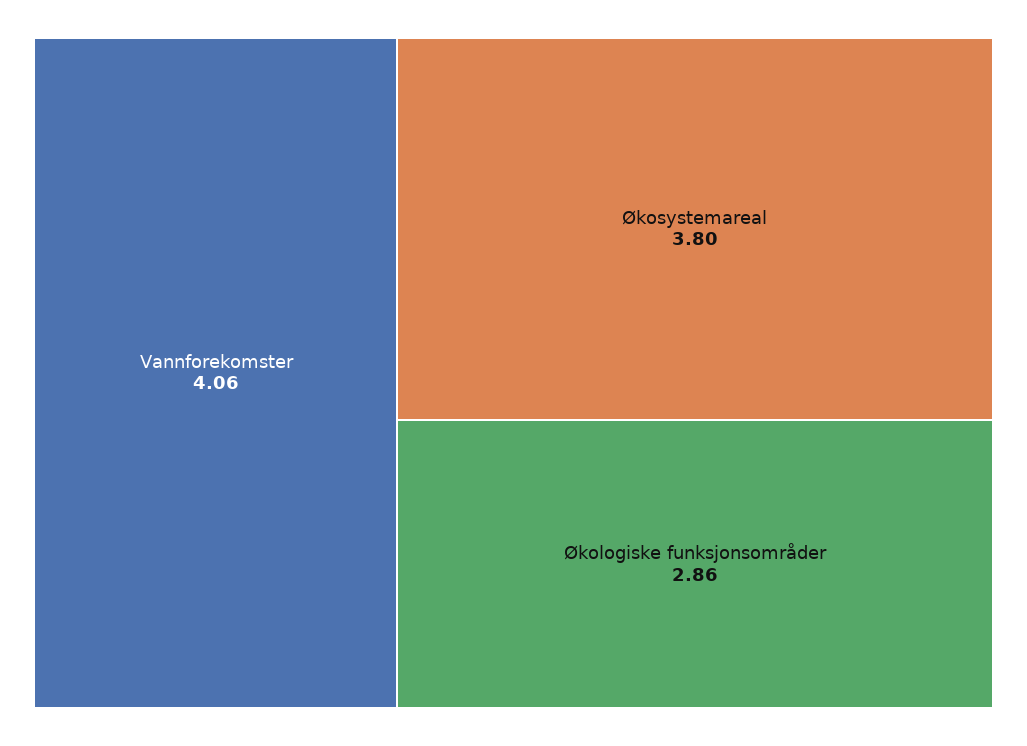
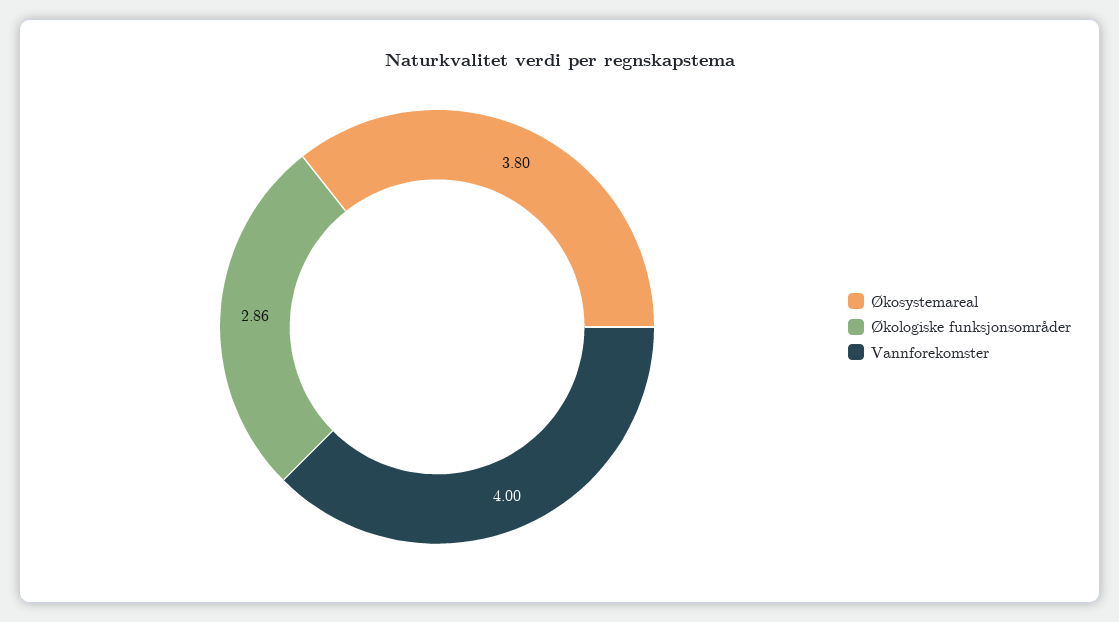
  {
-   "Vannforekomster": 4.06,
+   "Vannforekomster": 4,
    "Økosystemareal": 3.8,
    "Økologiske funksjonsområder": 2.86
  }

